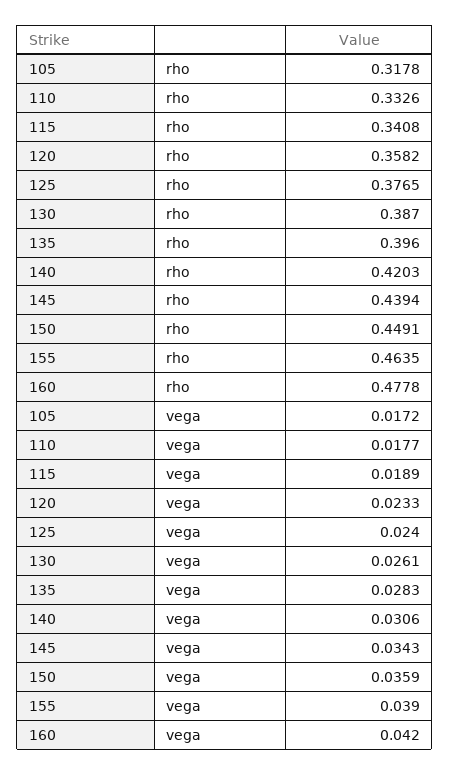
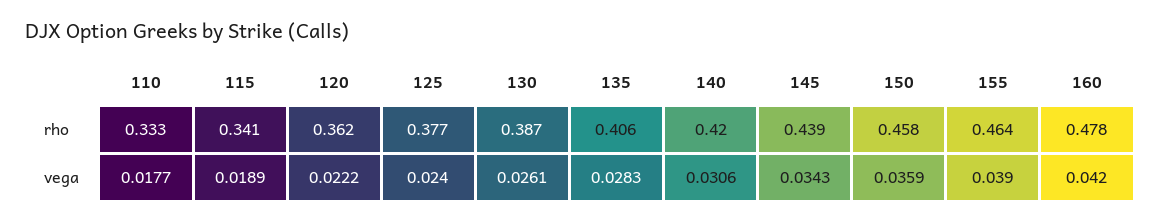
  {
-   "105": {
-     "rho": 0.3178,
-     "vega": 0.0172
-   },
    "110": {
      "rho": 0.3326,
      "vega": 0.0177
    },
    "115": {
      "rho": 0.3408,
      "vega": 0.0189
    },
    "120": {
-     "rho": 0.3582,
+     "rho": 0.362,
-     "vega": 0.0233
+     "vega": 0.0222
    },
    "125": {
      "rho": 0.3765,
      "vega": 0.024
    },
    "130": {
      "rho": 0.387,
      "vega": 0.0261
    },
    "135": {
-     "rho": 0.396,
+     "rho": 0.406,
      "vega": 0.0283
    },
    "140": {
      "rho": 0.4203,
      "vega": 0.0306
    },
    "145": {
      "rho": 0.4394,
      "vega": 0.0343
    },
    "150": {
-     "rho": 0.4491,
+     "rho": 0.458,
      "vega": 0.0359
    },
    "155": {
      "rho": 0.4635,
      "vega": 0.039
    },
    "160": {
      "rho": 0.4778,
      "vega": 0.042
    }
  }

